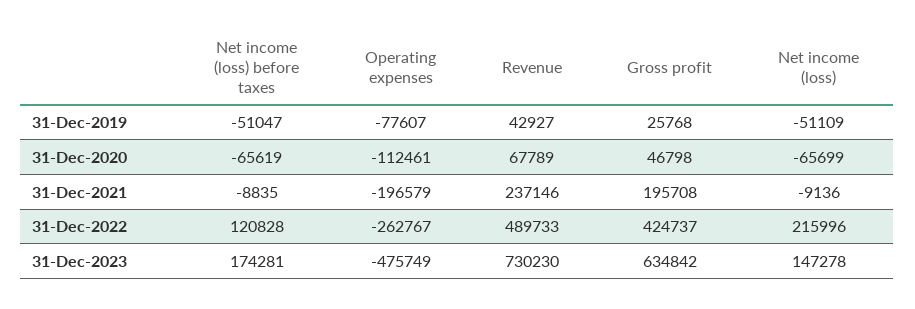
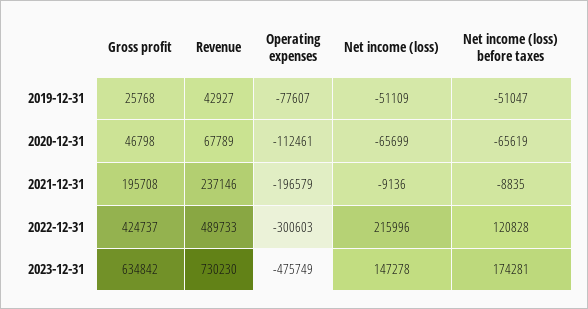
  {
    "Net income (loss) before taxes": {
      "31-Dec-2019": -51047,
      "31-Dec-2020": -65619,
      "31-Dec-2021": -8835,
      "31-Dec-2022": 120828,
      "31-Dec-2023": 174281
    },
    "Operating expenses": {
      "31-Dec-2019": -77607,
      "31-Dec-2020": -112461,
      "31-Dec-2021": -196579,
-     "31-Dec-2022": -262767,
+     "31-Dec-2022": -300603,
      "31-Dec-2023": -475749
    },
    "Revenue": {
      "31-Dec-2019": 42927,
      "31-Dec-2020": 67789,
      "31-Dec-2021": 237146,
      "31-Dec-2022": 489733,
      "31-Dec-2023": 730230
    },
    "Gross profit": {
      "31-Dec-2019": 25768,
      "31-Dec-2020": 46798,
      "31-Dec-2021": 195708,
      "31-Dec-2022": 424737,
      "31-Dec-2023": 634842
    },
    "Net income (loss)": {
      "31-Dec-2019": -51109,
      "31-Dec-2020": -65699,
      "31-Dec-2021": -9136,
      "31-Dec-2022": 215996,
      "31-Dec-2023": 147278
    }
  }

